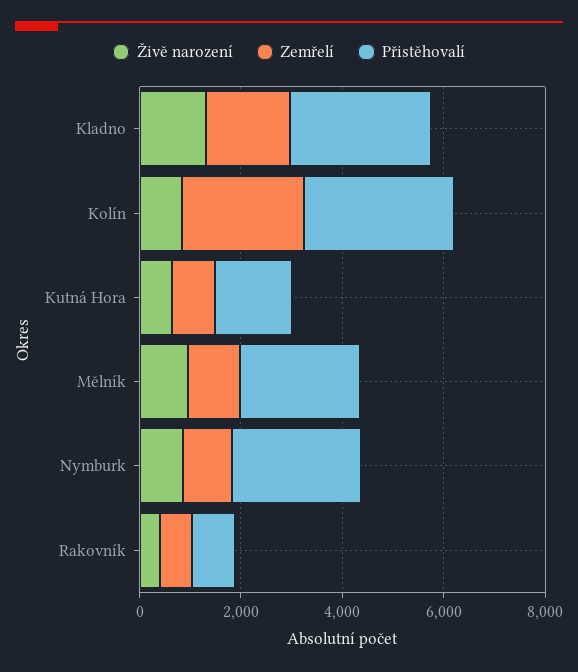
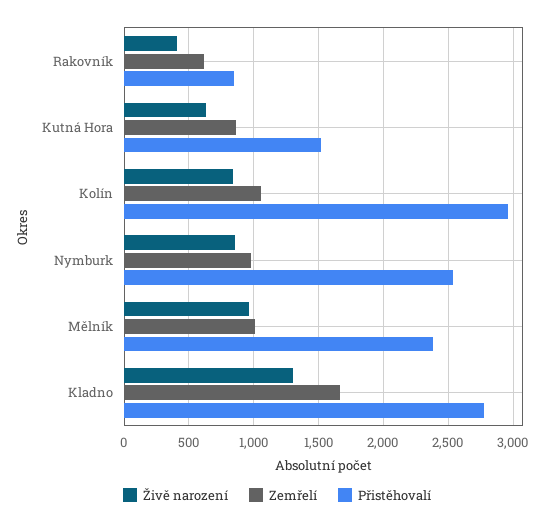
  {
    "Živě narození": {
      "Kladno": 1300,
      "Kolín": 850,
      "Kutná Hora": 650,
      "Mělník": 950,
      "Nymburk": 850,
      "Rakovník": 400
    },
    "Zemřelí": {
      "Kladno": 1650,
-     "Kolín": 2500,
+     "Kolín": 1050,
      "Kutná Hora": 850,
      "Mělník": 1000,
      "Nymburk": 1000,
      "Rakovník": 600
    },
    "Přistěhovalí": {
      "Kladno": 2800,
      "Kolín": 2950,
      "Kutná Hora": 1500,
      "Mělník": 2400,
      "Nymburk": 2550,
      "Rakovník": 850
    }
  }

